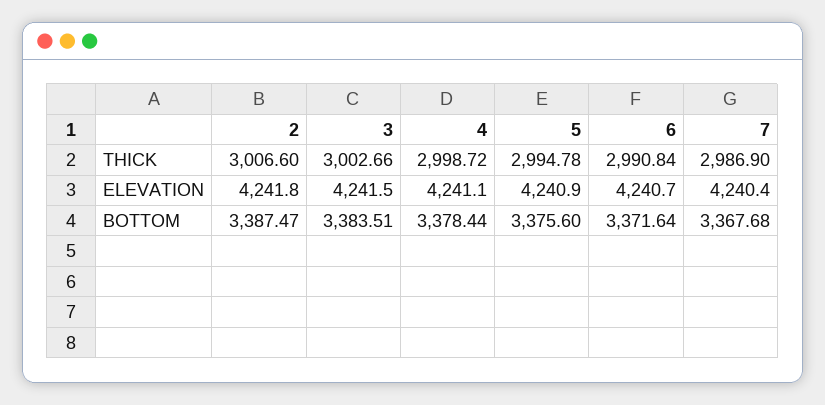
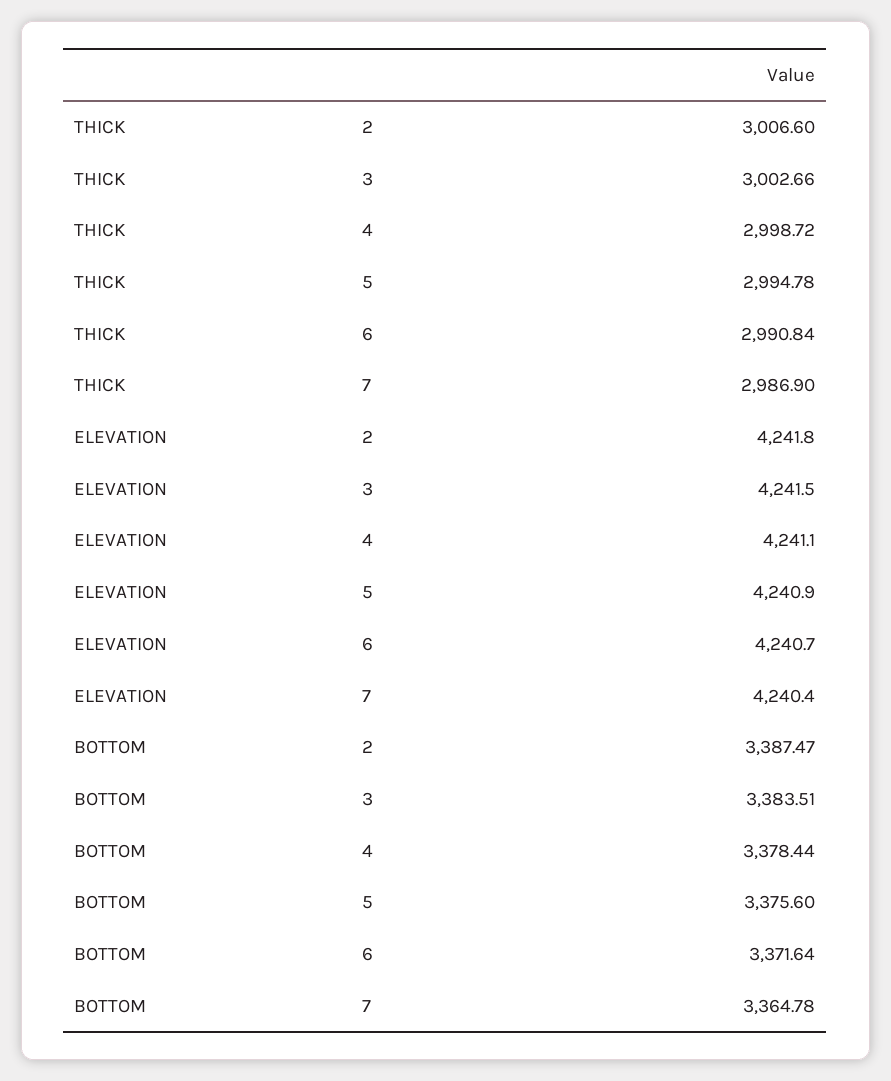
  {
    "2": {
      "THICK": 3006.6,
      "ELEVATION": 4241.8,
      "BOTTOM": 3387.47
    },
    "3": {
      "THICK": 3002.66,
      "ELEVATION": 4241.5,
      "BOTTOM": 3383.51
    },
    "4": {
      "THICK": 2998.72,
      "ELEVATION": 4241.1,
      "BOTTOM": 3378.44
    },
    "5": {
      "THICK": 2994.78,
      "ELEVATION": 4240.9,
      "BOTTOM": 3375.6
    },
    "6": {
      "THICK": 2990.84,
      "ELEVATION": 4240.7,
      "BOTTOM": 3371.64
    },
    "7": {
      "THICK": 2986.9,
      "ELEVATION": 4240.4,
-     "BOTTOM": 3367.68
+     "BOTTOM": 3364.78
    }
  }

